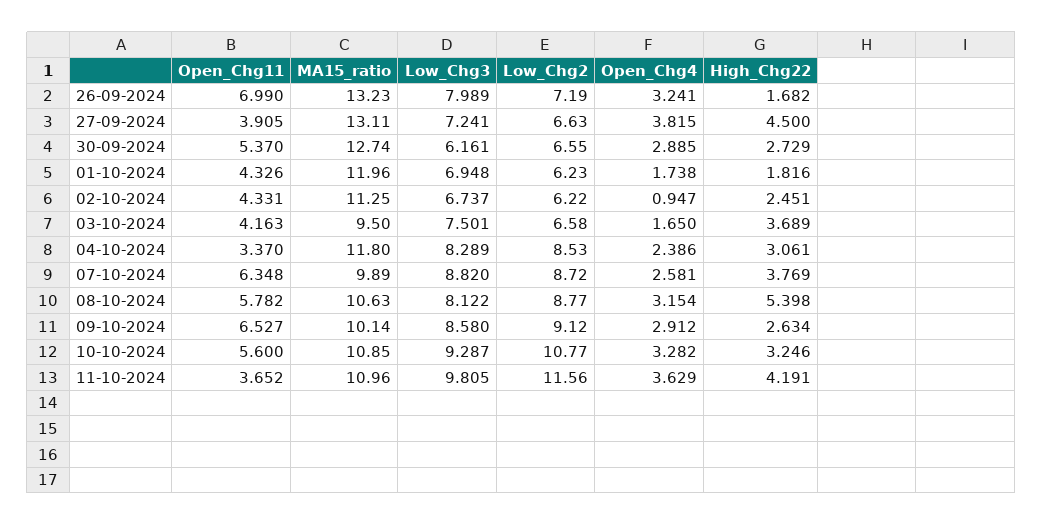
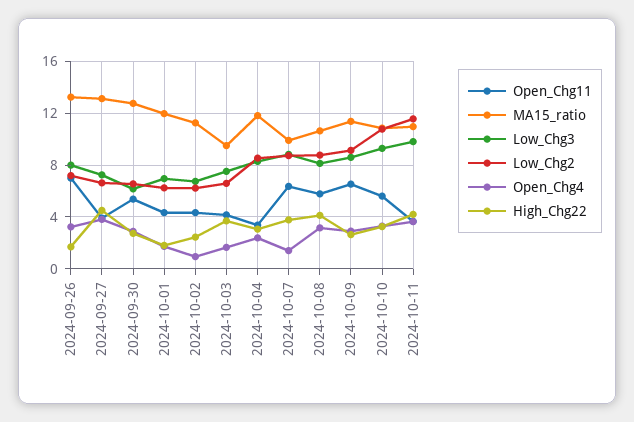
  {
    "Open_Chg11": {
      "26-09-2024": 6.99,
      "27-09-2024": 3.905,
      "30-09-2024": 5.37,
      "01-10-2024": 4.326,
      "02-10-2024": 4.331,
      "03-10-2024": 4.163,
      "04-10-2024": 3.37,
      "07-10-2024": 6.348,
      "08-10-2024": 5.782,
      "09-10-2024": 6.527,
      "10-10-2024": 5.6,
      "11-10-2024": 3.652
    },
    "MA15_ratio": {
      "26-09-2024": 13.23,
      "27-09-2024": 13.11,
      "30-09-2024": 12.74,
      "01-10-2024": 11.96,
      "02-10-2024": 11.25,
      "03-10-2024": 9.5,
      "04-10-2024": 11.8,
      "07-10-2024": 9.89,
      "08-10-2024": 10.63,
-     "09-10-2024": 10.14,
+     "09-10-2024": 11.5,
      "10-10-2024": 10.85,
      "11-10-2024": 10.96
    },
    "Low_Chg3": {
      "26-09-2024": 7.989,
      "27-09-2024": 7.241,
      "30-09-2024": 6.161,
      "01-10-2024": 6.948,
      "02-10-2024": 6.737,
      "03-10-2024": 7.501,
      "04-10-2024": 8.289,
      "07-10-2024": 8.82,
      "08-10-2024": 8.122,
      "09-10-2024": 8.58,
      "10-10-2024": 9.287,
      "11-10-2024": 9.805
    },
    "Low_Chg2": {
      "26-09-2024": 7.19,
      "27-09-2024": 6.63,
      "30-09-2024": 6.55,
      "01-10-2024": 6.23,
      "02-10-2024": 6.22,
      "03-10-2024": 6.58,
      "04-10-2024": 8.53,
      "07-10-2024": 8.72,
      "08-10-2024": 8.77,
      "09-10-2024": 9.12,
      "10-10-2024": 10.77,
      "11-10-2024": 11.56
    },
    "Open_Chg4": {
      "26-09-2024": 3.241,
      "27-09-2024": 3.815,
      "30-09-2024": 2.885,
      "01-10-2024": 1.738,
      "02-10-2024": 0.947,
      "03-10-2024": 1.65,
      "04-10-2024": 2.386,
-     "07-10-2024": 2.581,
+     "07-10-2024": 1.5,
      "08-10-2024": 3.154,
      "09-10-2024": 2.912,
      "10-10-2024": 3.282,
      "11-10-2024": 3.629
    },
    "High_Chg22": {
      "26-09-2024": 1.682,
      "27-09-2024": 4.5,
      "30-09-2024": 2.729,
      "01-10-2024": 1.816,
      "02-10-2024": 2.451,
      "03-10-2024": 3.689,
      "04-10-2024": 3.061,
      "07-10-2024": 3.769,
-     "08-10-2024": 5.398,
+     "08-10-2024": 4,
      "09-10-2024": 2.634,
      "10-10-2024": 3.246,
      "11-10-2024": 4.191
    }
  }

